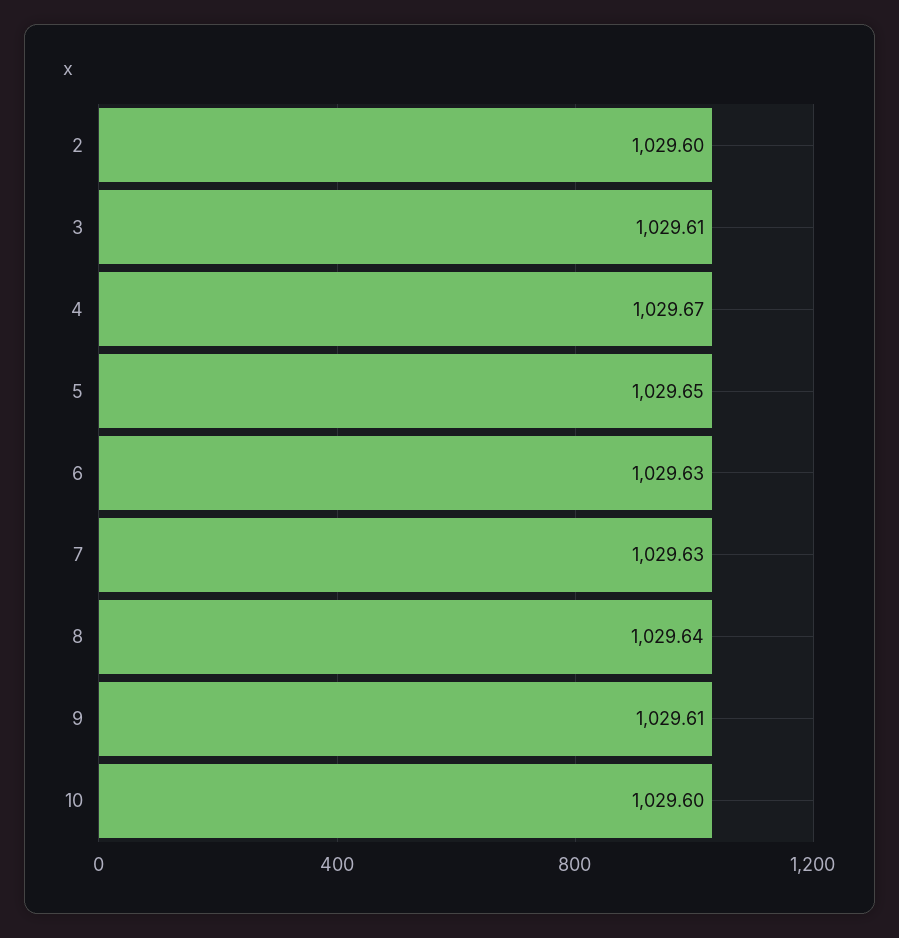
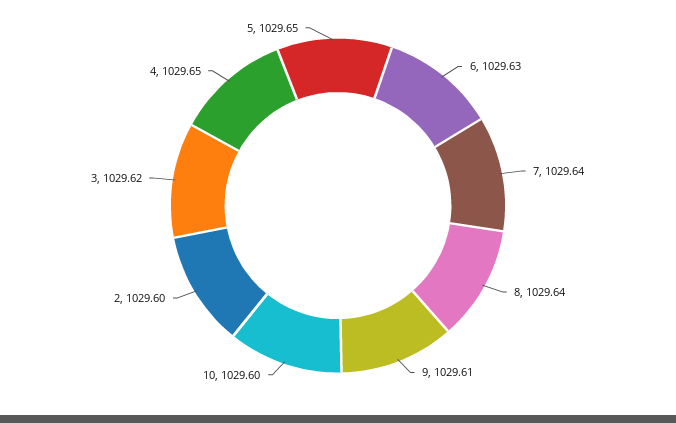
  {
    "2": 1029.6,
-   "3": 1029.61,
+   "3": 1029.62,
-   "4": 1029.67,
+   "4": 1029.65,
    "5": 1029.65,
    "6": 1029.63,
-   "7": 1029.63,
+   "7": 1029.64,
    "8": 1029.64,
    "9": 1029.61,
    "10": 1029.6
  }

